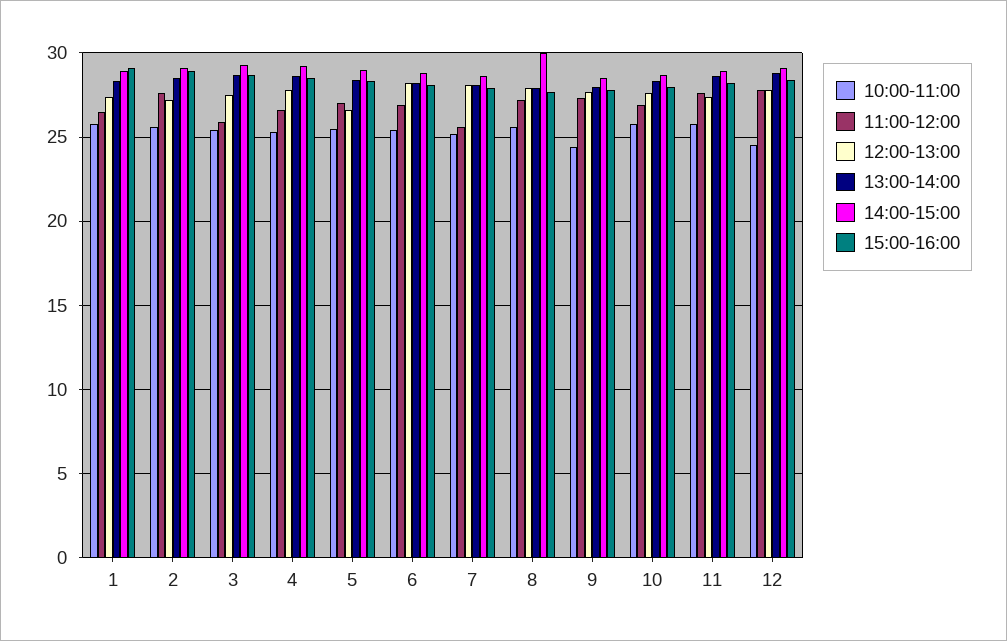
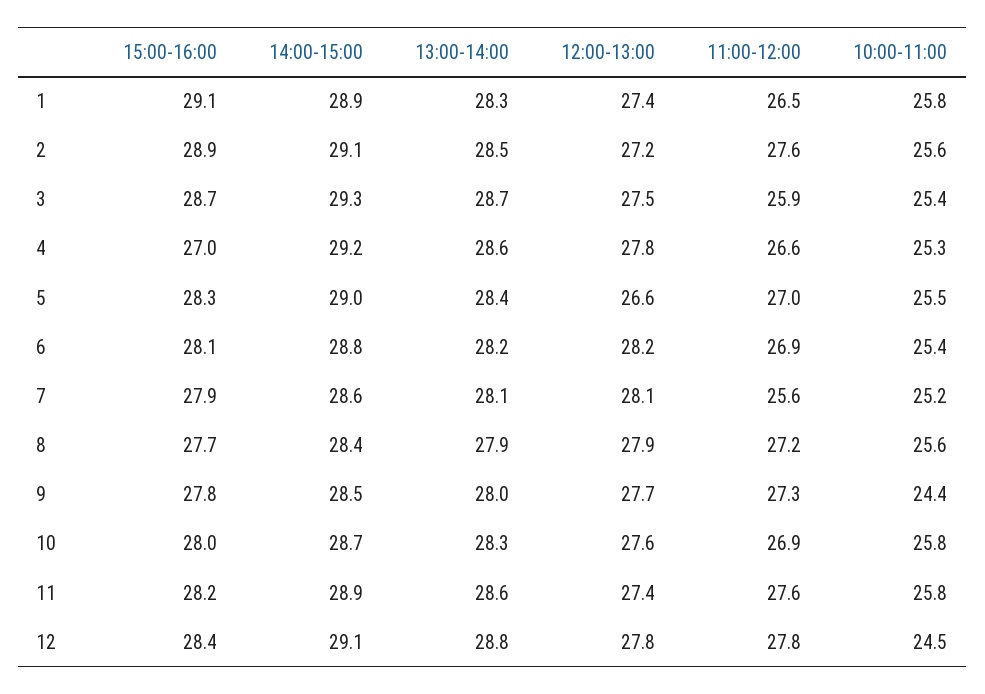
  {
    "10:00-11:00": {
      "1": 25.8,
      "2": 25.6,
      "3": 25.4,
      "4": 25.3,
      "5": 25.5,
      "6": 25.4,
      "7": 25.2,
      "8": 25.6,
      "9": 24.4,
      "10": 25.8,
      "11": 25.8,
      "12": 24.5
    },
    "11:00-12:00": {
      "1": 26.5,
      "2": 27.6,
      "3": 25.9,
      "4": 26.6,
      "5": 27,
      "6": 26.9,
      "7": 25.6,
      "8": 27.2,
      "9": 27.3,
      "10": 26.9,
      "11": 27.6,
      "12": 27.8
    },
    "12:00-13:00": {
      "1": 27.4,
      "2": 27.2,
      "3": 27.5,
      "4": 27.8,
      "5": 26.6,
      "6": 28.2,
      "7": 28.1,
      "8": 27.9,
      "9": 27.7,
      "10": 27.6,
      "11": 27.4,
      "12": 27.8
    },
    "13:00-14:00": {
      "1": 28.3,
      "2": 28.5,
      "3": 28.7,
      "4": 28.6,
      "5": 28.4,
      "6": 28.2,
      "7": 28.1,
      "8": 27.9,
      "9": 28,
      "10": 28.3,
      "11": 28.6,
      "12": 28.8
    },
    "14:00-15:00": {
      "1": 28.9,
      "2": 29.1,
      "3": 29.3,
      "4": 29.2,
      "5": 29,
      "6": 28.8,
      "7": 28.6,
-     "8": 30,
+     "8": 28.4,
      "9": 28.5,
      "10": 28.7,
      "11": 28.9,
      "12": 29.1
    },
    "15:00-16:00": {
      "1": 29.1,
      "2": 28.9,
      "3": 28.7,
-     "4": 28.5,
+     "4": 27,
      "5": 28.3,
      "6": 28.1,
      "7": 27.9,
      "8": 27.7,
      "9": 27.8,
      "10": 28,
      "11": 28.2,
      "12": 28.4
    }
  }

